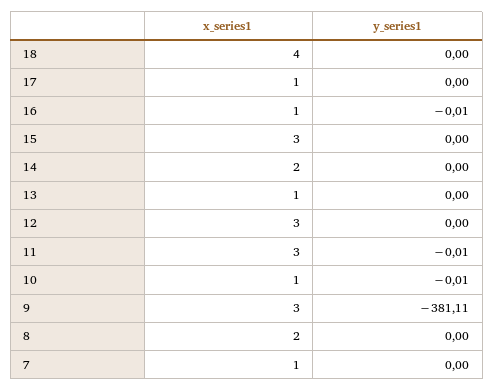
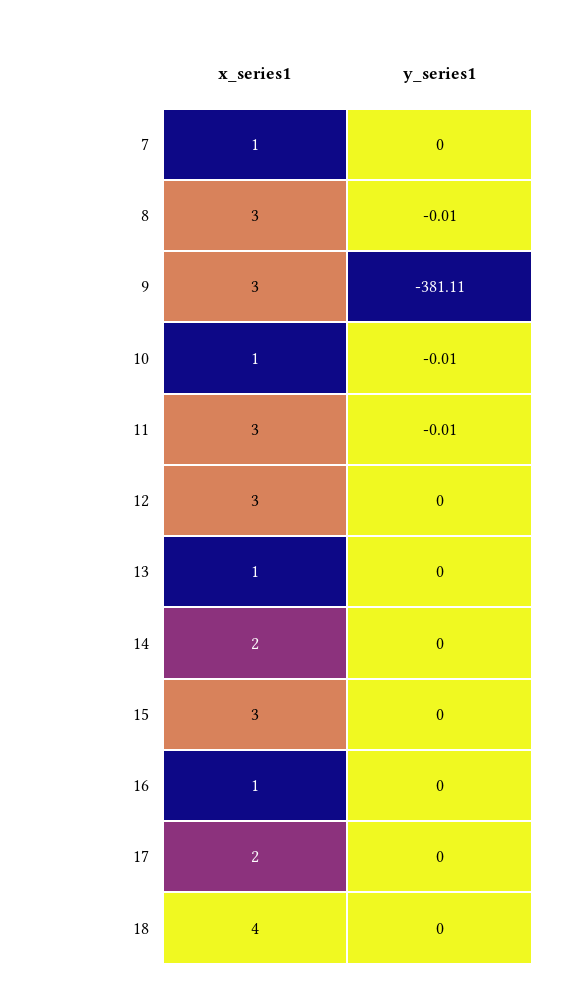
  {
    "x_series1": {
      "18": 4,
-     "17": 1,
+     "17": 2,
      "16": 1,
      "15": 3,
      "14": 2,
      "13": 1,
      "12": 3,
      "11": 3,
      "10": 1,
      "9": 3,
-     "8": 2,
+     "8": 3,
      "7": 1
    },
    "y_series1": {
      "18": 0,
      "17": 0,
-     "16": -0.01,
+     "16": 0,
      "15": 0,
      "14": 0,
      "13": 0,
      "12": 0,
      "11": -0.01,
      "10": -0.01,
      "9": -381.11,
-     "8": 0,
+     "8": -0.01,
      "7": 0
    }
  }

